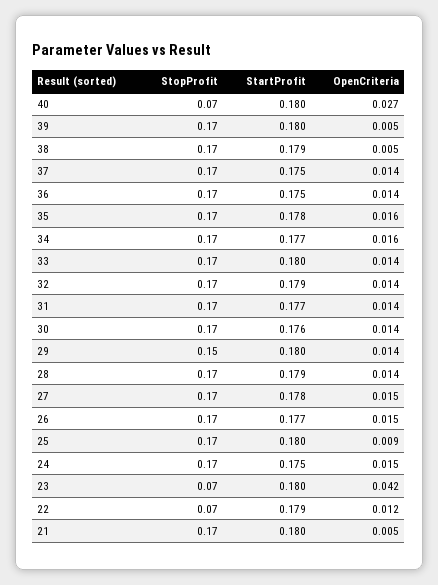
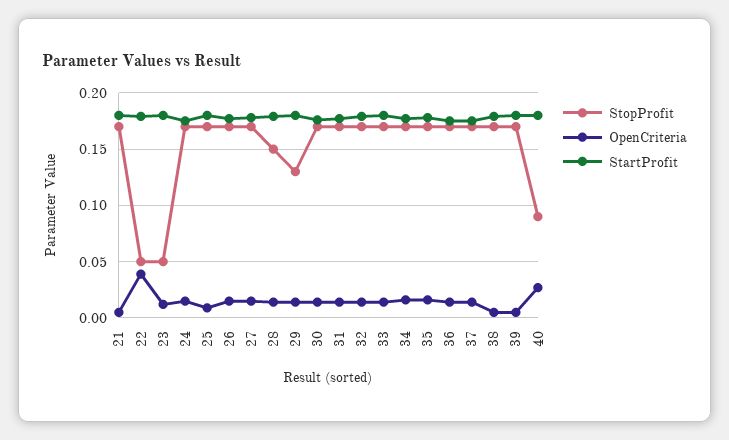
  {
    "StopProfit": {
-     "40": 0.07,
+     "40": 0.09,
      "39": 0.17,
      "38": 0.17,
      "37": 0.17,
      "36": 0.17,
      "35": 0.17,
      "34": 0.17,
      "33": 0.17,
      "32": 0.17,
      "31": 0.17,
      "30": 0.17,
-     "29": 0.15,
+     "29": 0.13,
-     "28": 0.17,
+     "28": 0.15,
      "27": 0.17,
      "26": 0.17,
      "25": 0.17,
      "24": 0.17,
-     "23": 0.07,
+     "23": 0.05,
-     "22": 0.07,
+     "22": 0.05,
      "21": 0.17
    },
    "StartProfit": {
      "40": 0.18,
      "39": 0.18,
      "38": 0.179,
      "37": 0.175,
      "36": 0.175,
      "35": 0.178,
      "34": 0.177,
      "33": 0.18,
      "32": 0.179,
      "31": 0.177,
      "30": 0.176,
      "29": 0.18,
      "28": 0.179,
      "27": 0.178,
      "26": 0.177,
      "25": 0.18,
      "24": 0.175,
      "23": 0.18,
      "22": 0.179,
      "21": 0.18
    },
    "OpenCriteria": {
      "40": 0.027,
      "39": 0.005,
      "38": 0.005,
      "37": 0.014,
      "36": 0.014,
      "35": 0.016,
      "34": 0.016,
      "33": 0.014,
      "32": 0.014,
      "31": 0.014,
      "30": 0.014,
      "29": 0.014,
      "28": 0.014,
      "27": 0.015,
      "26": 0.015,
      "25": 0.009,
      "24": 0.015,
-     "23": 0.042,
+     "23": 0.01,
-     "22": 0.012,
+     "22": 0.04,
      "21": 0.005
    }
  }

